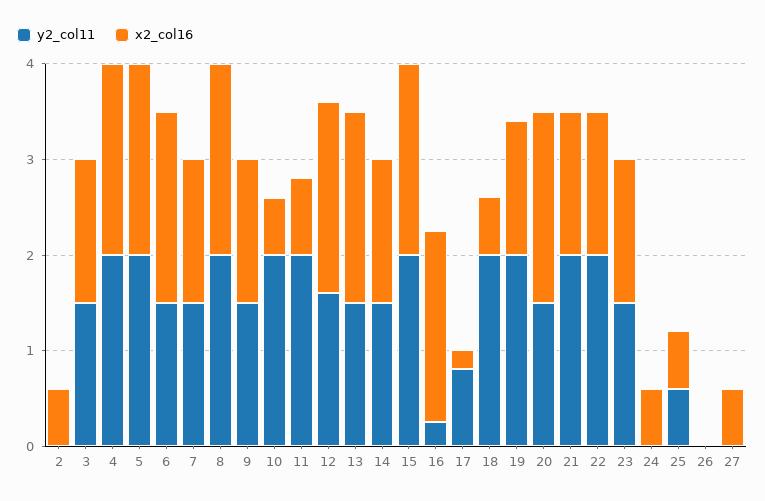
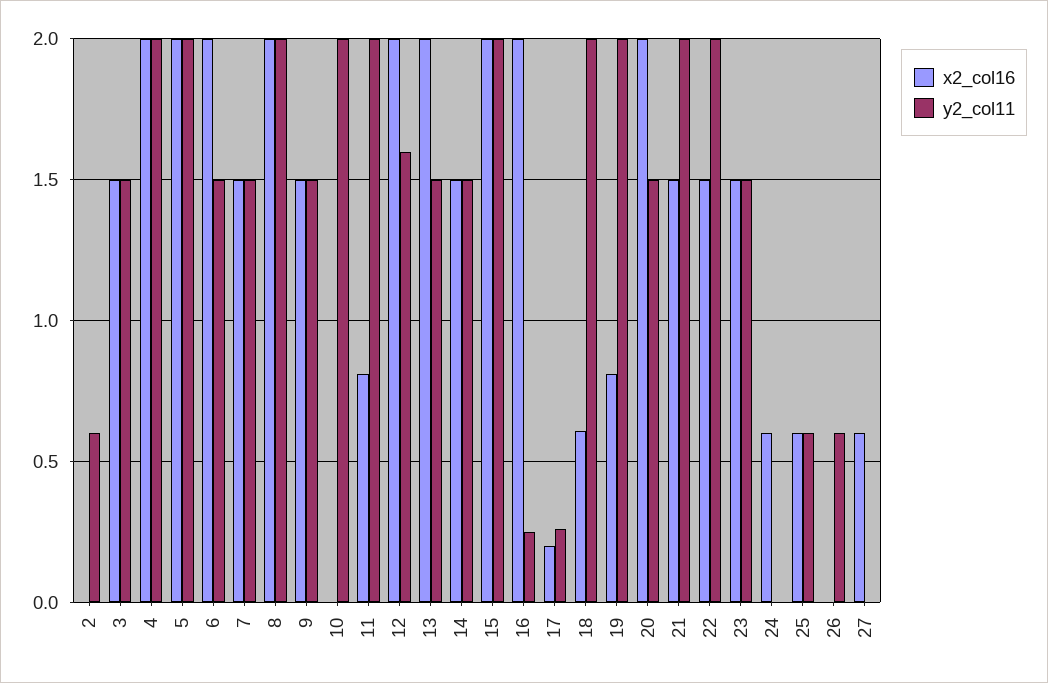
  {
    "y2_col11": {
-     "2": 0,
+     "2": 0.6,
      "3": 1.5,
      "4": 2,
      "5": 2,
      "6": 1.5,
      "7": 1.5,
      "8": 2,
      "9": 1.5,
      "10": 2,
      "11": 2,
      "12": 1.6,
      "13": 1.5,
      "14": 1.5,
      "15": 2,
      "16": 0.25,
-     "17": 0.8,
+     "17": 0.25,
      "18": 2,
      "19": 2,
      "20": 1.5,
      "21": 2,
      "22": 2,
      "23": 1.5,
      "24": 0,
      "25": 0.6,
-     "26": 0,
+     "26": 0.6,
      "27": 0
    },
    "x2_col16": {
-     "2": 0.6,
+     "2": 0,
      "3": 1.5,
      "4": 2,
      "5": 2,
      "6": 2,
      "7": 1.5,
      "8": 2,
      "9": 1.5,
-     "10": 0.6,
+     "10": 0,
      "11": 0.8,
      "12": 2,
      "13": 2,
      "14": 1.5,
      "15": 2,
      "16": 2,
      "17": 0.2,
      "18": 0.6,
-     "19": 1.4,
+     "19": 0.8,
      "20": 2,
      "21": 1.5,
      "22": 1.5,
      "23": 1.5,
      "24": 0.6,
      "25": 0.6,
      "26": 0,
      "27": 0.6
    }
  }

